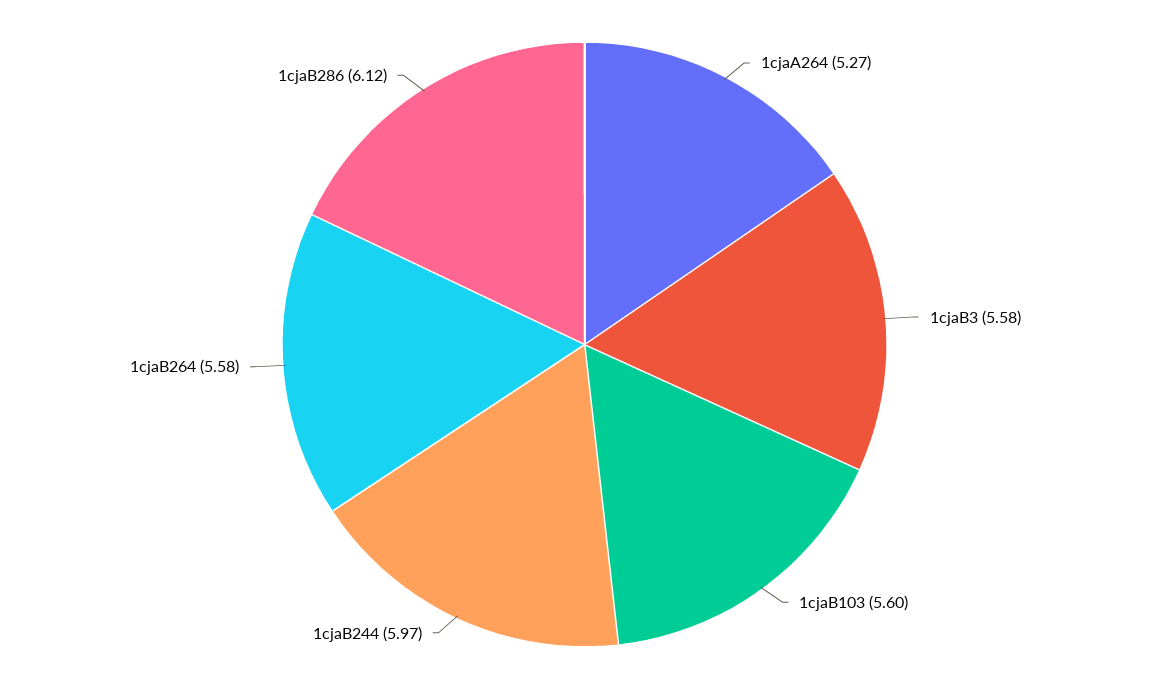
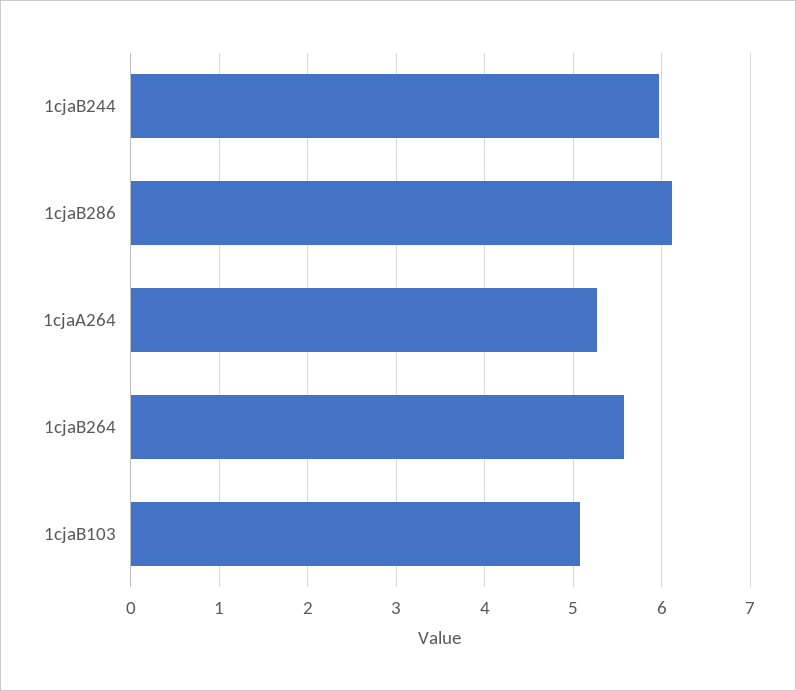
  {
    "1cjaA264": 5.27,
-   "1cjaB3": 5.58,
-   "1cjaB103": 5.6,
+   "1cjaB103": 5.1,
    "1cjaB244": 5.97,
    "1cjaB264": 5.58,
    "1cjaB286": 6.12
  }

